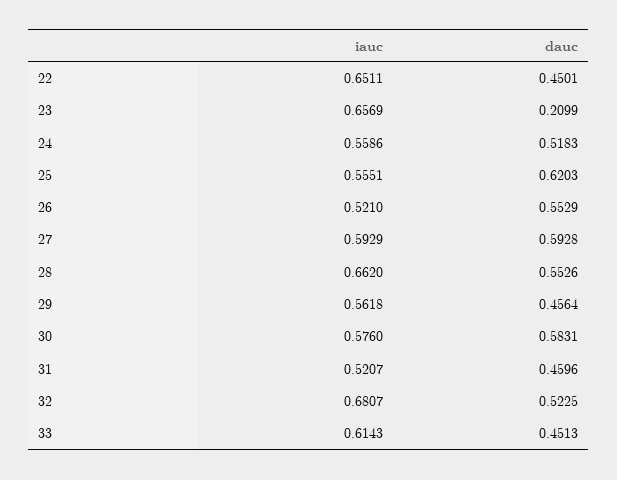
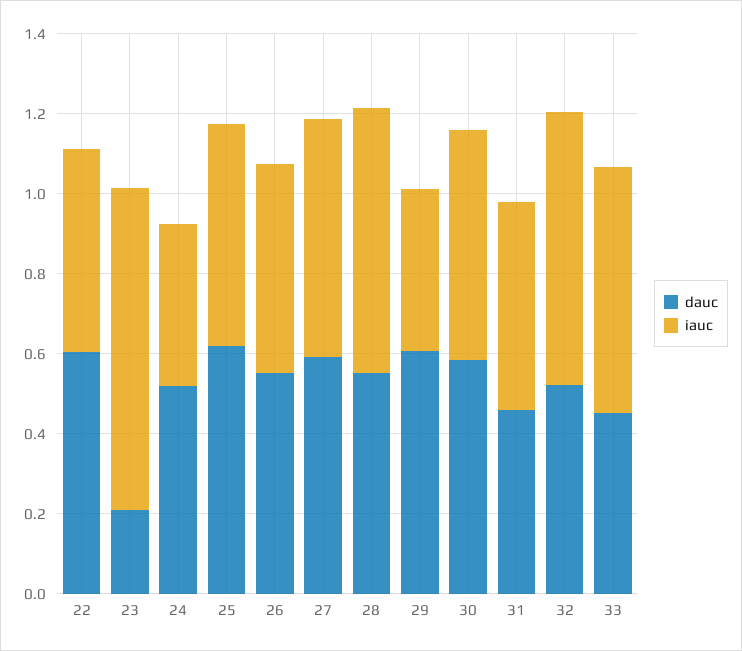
  {
    "iauc": {
-     "22": 0.6511,
+     "22": 0.5,
-     "23": 0.6569,
+     "23": 0.8,
-     "24": 0.5586,
+     "24": 0.4,
      "25": 0.5551,
      "26": 0.521,
      "27": 0.5929,
      "28": 0.662,
-     "29": 0.5618,
+     "29": 0.4,
      "30": 0.576,
      "31": 0.5207,
      "32": 0.6807,
      "33": 0.6143
    },
    "dauc": {
-     "22": 0.4501,
+     "22": 0.6,
      "23": 0.2099,
      "24": 0.5183,
      "25": 0.6203,
      "26": 0.5529,
      "27": 0.5928,
      "28": 0.5526,
-     "29": 0.4564,
+     "29": 0.6,
      "30": 0.5831,
      "31": 0.4596,
      "32": 0.5225,
      "33": 0.4513
    }
  }

